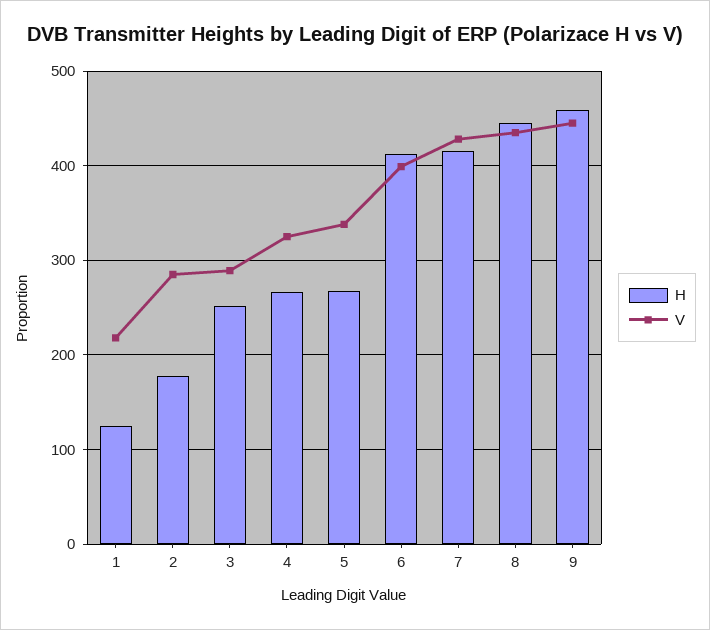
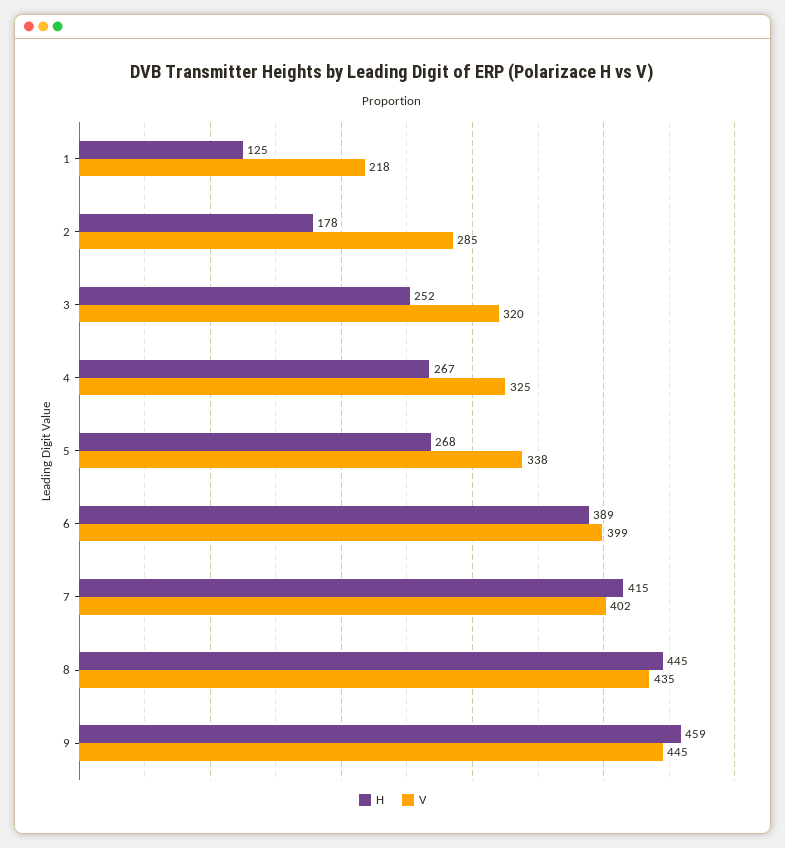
  {
    "H": {
      "1": 125,
      "2": 178,
      "3": 252,
      "4": 267,
      "5": 268,
-     "6": 410,
+     "6": 389,
      "7": 415,
      "8": 445,
      "9": 459
    },
    "V": {
      "1": 218,
      "2": 285,
-     "3": 290,
+     "3": 320,
      "4": 325,
      "5": 338,
      "6": 399,
-     "7": 430,
+     "7": 402,
      "8": 435,
      "9": 445
    }
  }

